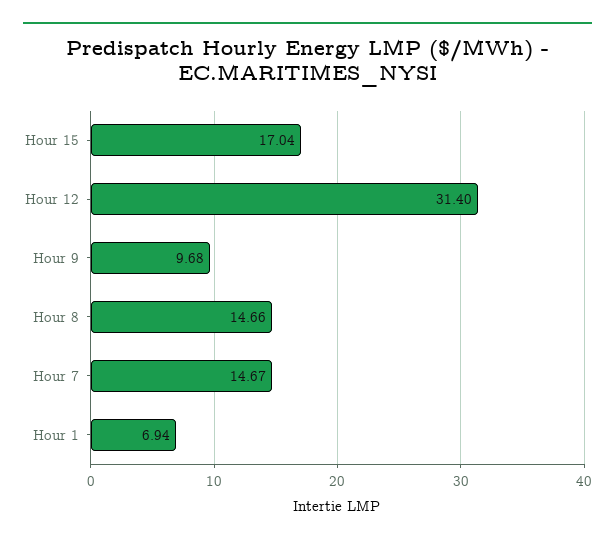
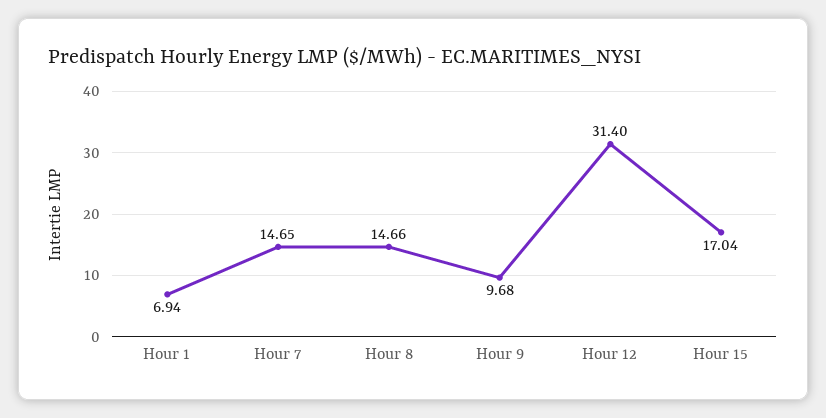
  {
    "Hour 15": 17.04,
    "Hour 12": 31.4,
    "Hour 9": 9.68,
    "Hour 8": 14.66,
-   "Hour 7": 14.67,
+   "Hour 7": 14.65,
    "Hour 1": 6.94
  }

